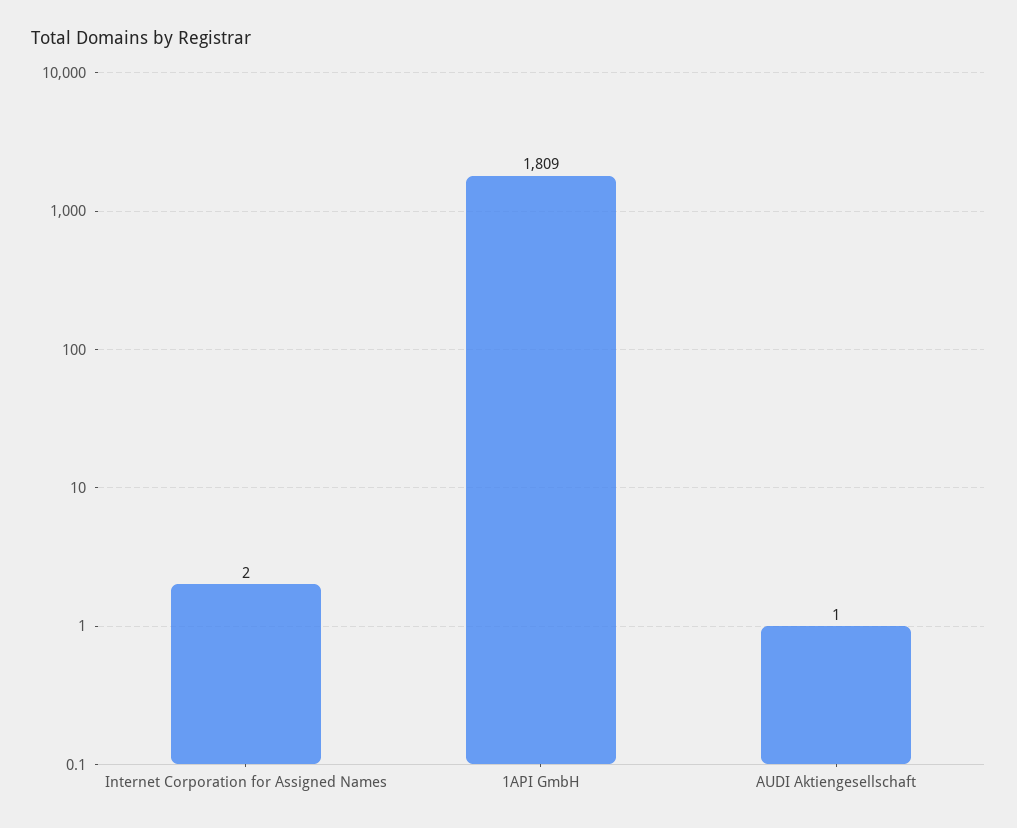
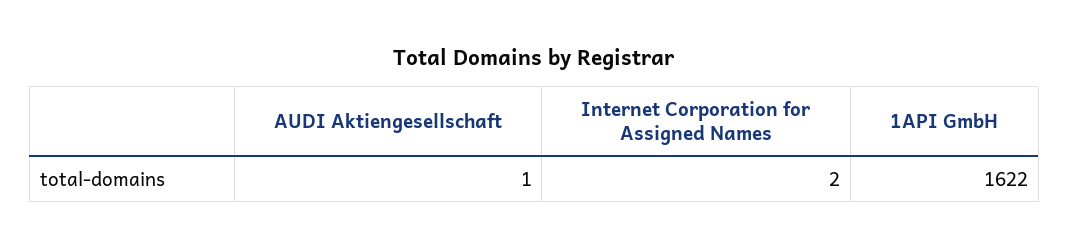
  {
    "Internet Corporation for Assigned Names": 2,
-   "1API GmbH": 1809,
+   "1API GmbH": 1622,
    "AUDI Aktiengesellschaft": 1
  }

